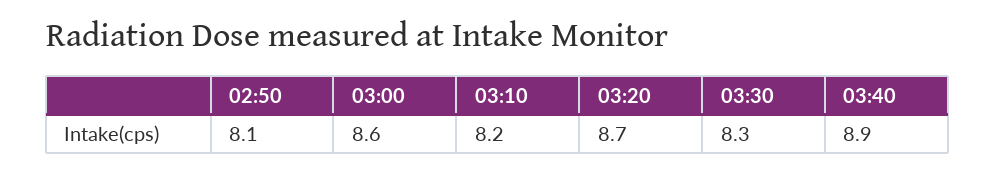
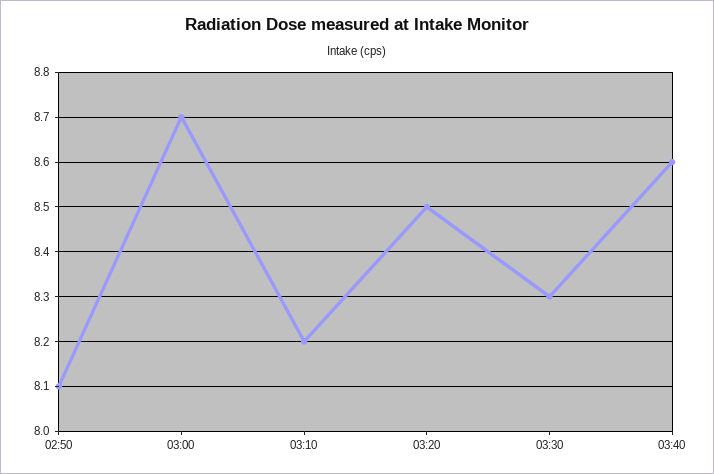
  {
    "02:50": 8.1,
-   "03:00": 8.6,
+   "03:00": 8.7,
    "03:10": 8.2,
-   "03:20": 8.7,
+   "03:20": 8.5,
    "03:30": 8.3,
-   "03:40": 8.9
+   "03:40": 8.6
  }

